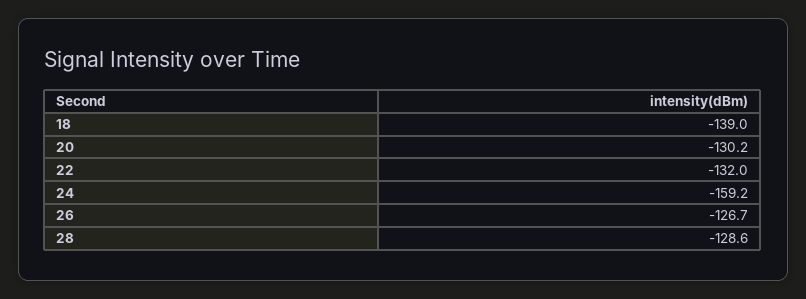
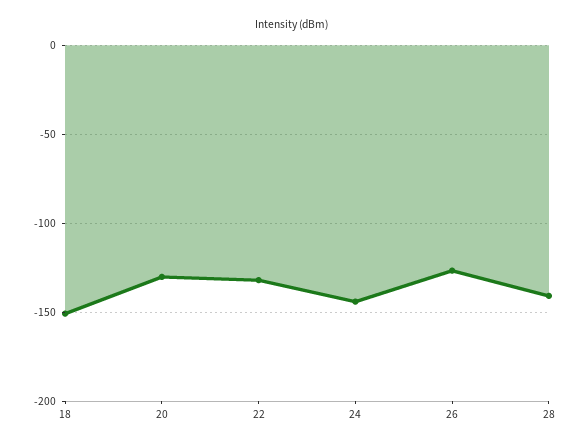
  {
-   "18": -139,
+   "18": -150,
    "20": -130.2,
    "22": -132,
-   "24": -159.2,
+   "24": -145,
    "26": -126.7,
-   "28": -128.6
+   "28": -140
  }

